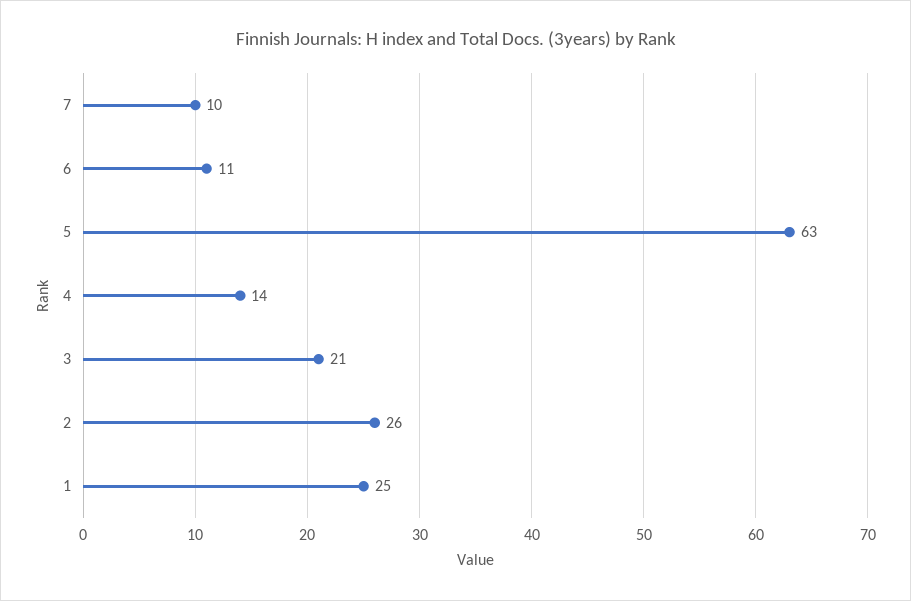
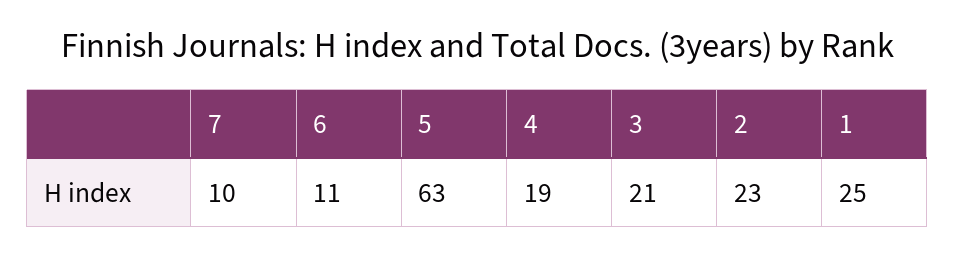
  {
    "7": 10,
    "6": 11,
    "5": 63,
-   "4": 14,
+   "4": 19,
    "3": 21,
-   "2": 26,
+   "2": 23,
    "1": 25
  }

